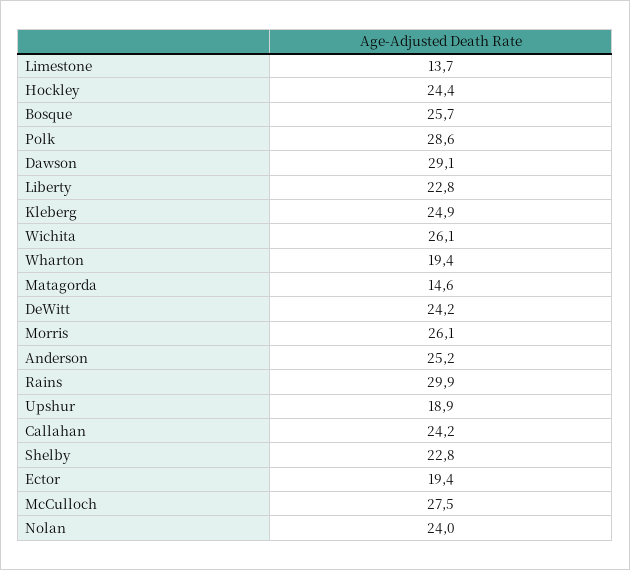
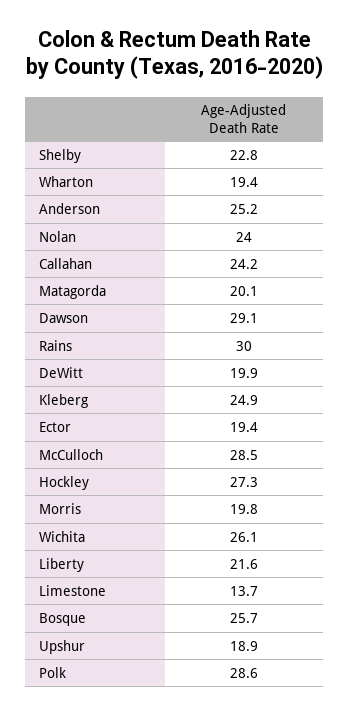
  {
    "Limestone": 13.7,
-   "Hockley": 24.4,
+   "Hockley": 27.3,
    "Bosque": 25.7,
    "Polk": 28.6,
    "Dawson": 29.1,
-   "Liberty": 22.8,
+   "Liberty": 21.6,
    "Kleberg": 24.9,
    "Wichita": 26.1,
    "Wharton": 19.4,
-   "Matagorda": 14.6,
+   "Matagorda": 20.1,
-   "DeWitt": 24.2,
+   "DeWitt": 19.9,
-   "Morris": 26.1,
+   "Morris": 19.8,
    "Anderson": 25.2,
-   "Rains": 29.9,
+   "Rains": 30,
    "Upshur": 18.9,
    "Callahan": 24.2,
    "Shelby": 22.8,
    "Ector": 19.4,
-   "McCulloch": 27.5,
+   "McCulloch": 28.5,
    "Nolan": 24
  }

